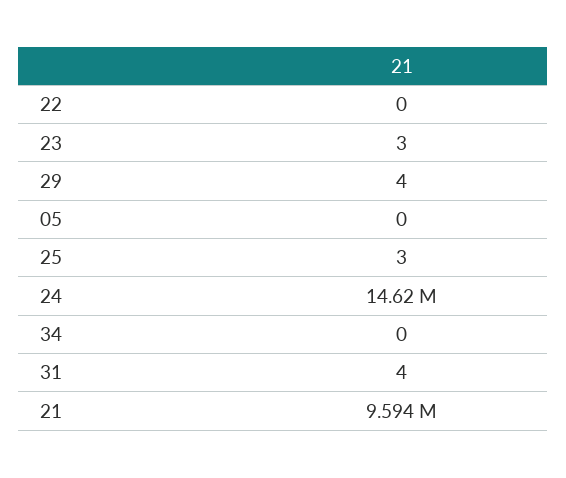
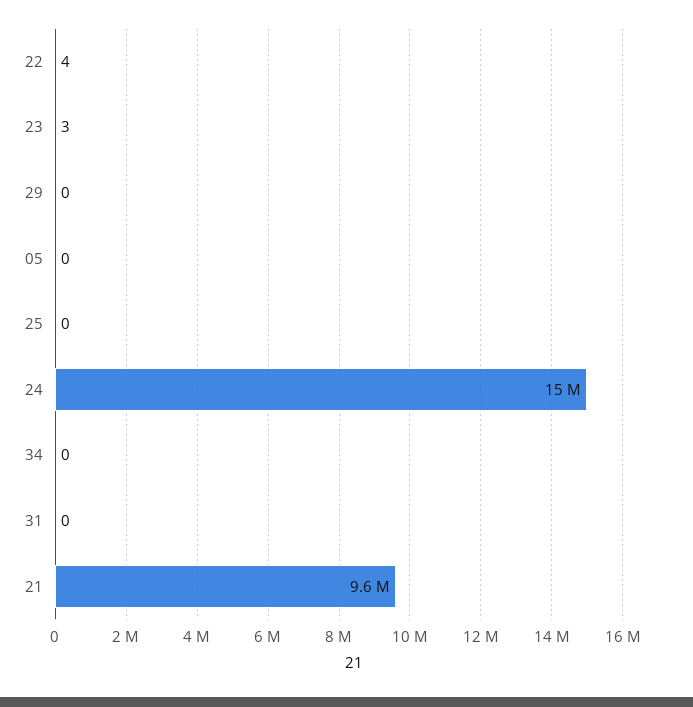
  {
-   "22": 0,
+   "22": 4,
    "23": 3,
-   "29": 4,
+   "29": 0,
    "05": 0,
-   "25": 3,
+   "25": 0,
    "24": 14620000,
    "34": 0,
-   "31": 4,
+   "31": 0,
    "21": 9594000
  }

